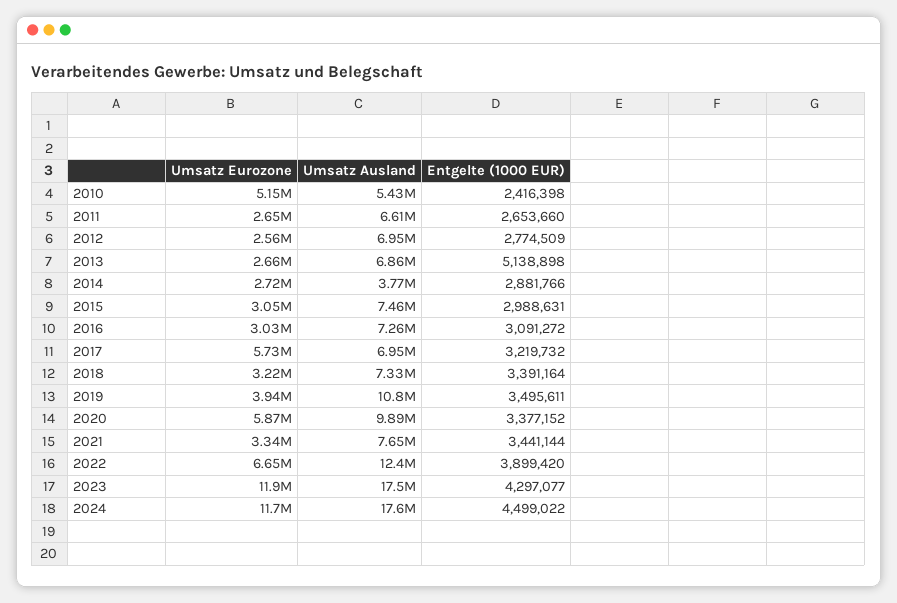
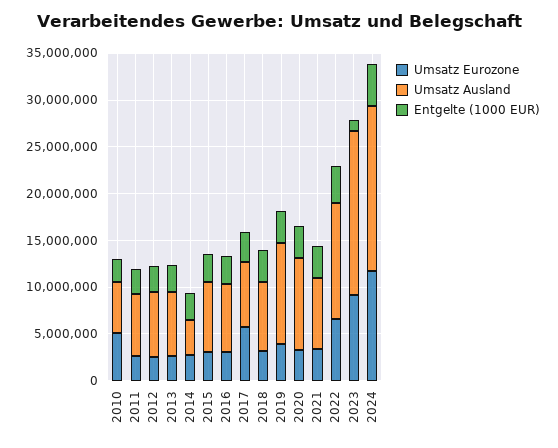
  {
    "Umsatz Eurozone": {
      "2010": 5150000,
      "2011": 2650000,
      "2012": 2560000,
      "2013": 2660000,
      "2014": 2720000,
      "2015": 3050000,
      "2016": 3030000,
      "2017": 5730000,
      "2018": 3220000,
      "2019": 3940000,
-     "2020": 5870000,
+     "2020": 3000000,
      "2021": 3340000,
      "2022": 6650000,
-     "2023": 11900000,
+     "2023": 9000000,
      "2024": 11700000
    },
    "Umsatz Ausland": {
      "2010": 5430000,
      "2011": 6610000,
      "2012": 6950000,
      "2013": 6860000,
      "2014": 3770000,
      "2015": 7460000,
      "2016": 7260000,
      "2017": 6950000,
      "2018": 7330000,
      "2019": 10800000,
      "2020": 9890000,
      "2021": 7650000,
      "2022": 12400000,
      "2023": 17500000,
      "2024": 17600000
    },
    "Entgelte (1000 EUR)": {
      "2010": 2416398,
      "2011": 2653660,
      "2012": 2774509,
-     "2013": 5138898,
+     "2013": 3000000,
      "2014": 2881766,
      "2015": 2988631,
      "2016": 3091272,
      "2017": 3219732,
      "2018": 3391164,
      "2019": 3495611,
      "2020": 3377152,
      "2021": 3441144,
      "2022": 3899420,
-     "2023": 4297077,
+     "2023": 1000000,
      "2024": 4499022
    }
  }

